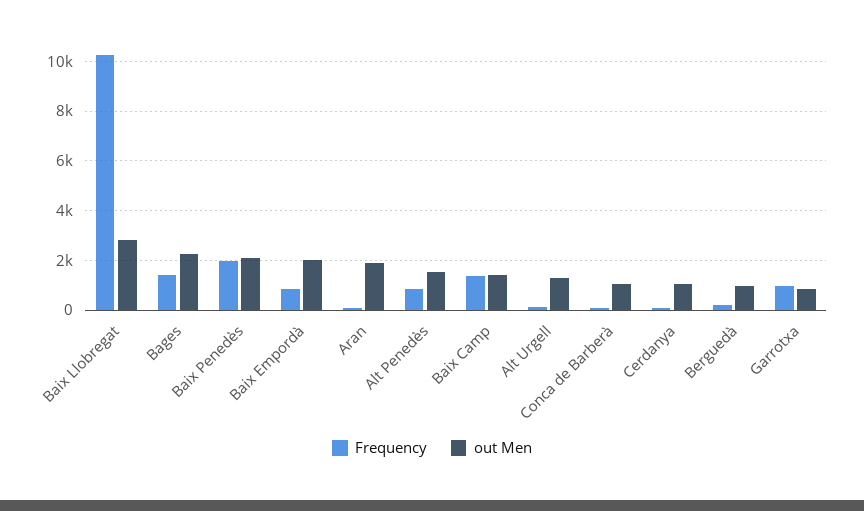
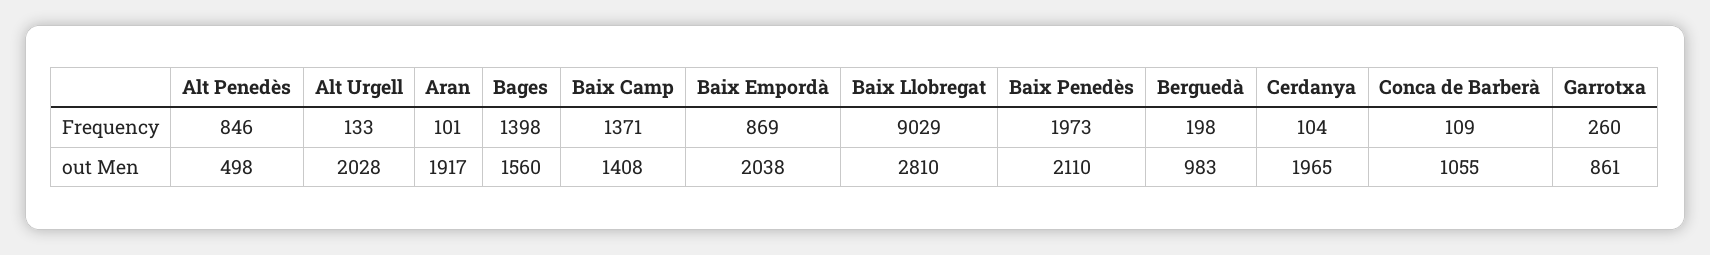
  {
    "Frequency": {
-     "Baix Llobregat": 10250,
+     "Baix Llobregat": 9029,
      "Bages": 1398,
      "Baix Penedès": 1973,
      "Baix Empordà": 869,
      "Aran": 101,
      "Alt Penedès": 846,
      "Baix Camp": 1371,
      "Alt Urgell": 133,
      "Conca de Barberà": 109,
      "Cerdanya": 104,
      "Berguedà": 198,
-     "Garrotxa": 1000
+     "Garrotxa": 260
    },
    "out Men": {
      "Baix Llobregat": 2810,
-     "Bages": 2250,
+     "Bages": 1560,
      "Baix Penedès": 2110,
      "Baix Empordà": 2038,
      "Aran": 1917,
-     "Alt Penedès": 1500,
+     "Alt Penedès": 498,
      "Baix Camp": 1408,
-     "Alt Urgell": 1250,
+     "Alt Urgell": 2028,
      "Conca de Barberà": 1055,
-     "Cerdanya": 1000,
+     "Cerdanya": 1965,
      "Berguedà": 983,
      "Garrotxa": 861
    }
  }

